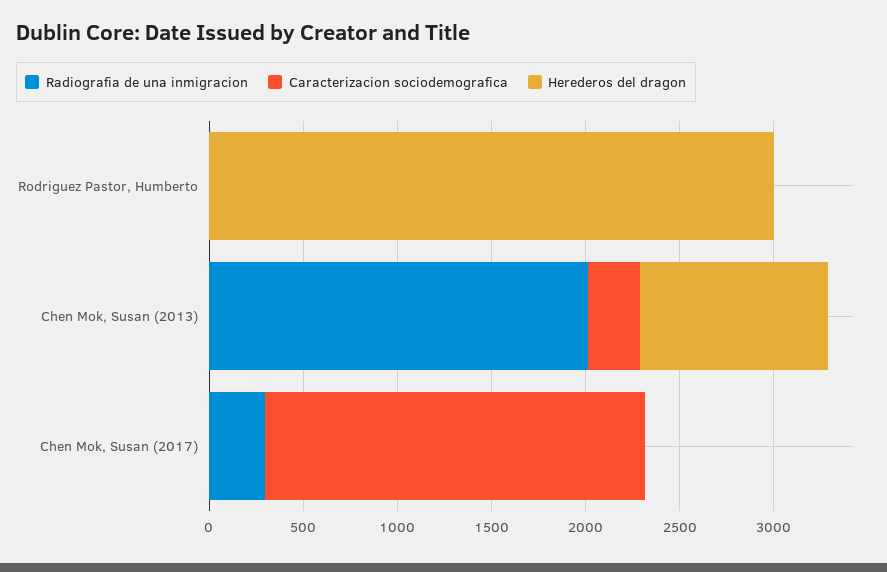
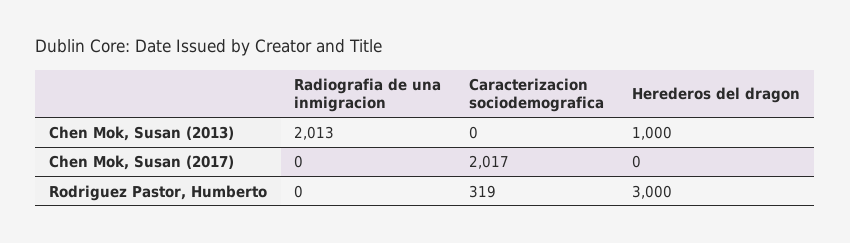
  {
    "Radiografia de una inmigracion": {
      "Rodriguez Pastor, Humberto": 0,
      "Chen Mok, Susan (2013)": 2013,
-     "Chen Mok, Susan (2017)": 300
+     "Chen Mok, Susan (2017)": 0
    },
    "Caracterizacion sociodemografica": {
-     "Rodriguez Pastor, Humberto": 0,
+     "Rodriguez Pastor, Humberto": 319,
-     "Chen Mok, Susan (2013)": 300,
+     "Chen Mok, Susan (2013)": 0,
      "Chen Mok, Susan (2017)": 2017
    },
    "Herederos del dragon": {
      "Rodriguez Pastor, Humberto": 3000,
      "Chen Mok, Susan (2013)": 1000,
      "Chen Mok, Susan (2017)": 0
    }
  }

